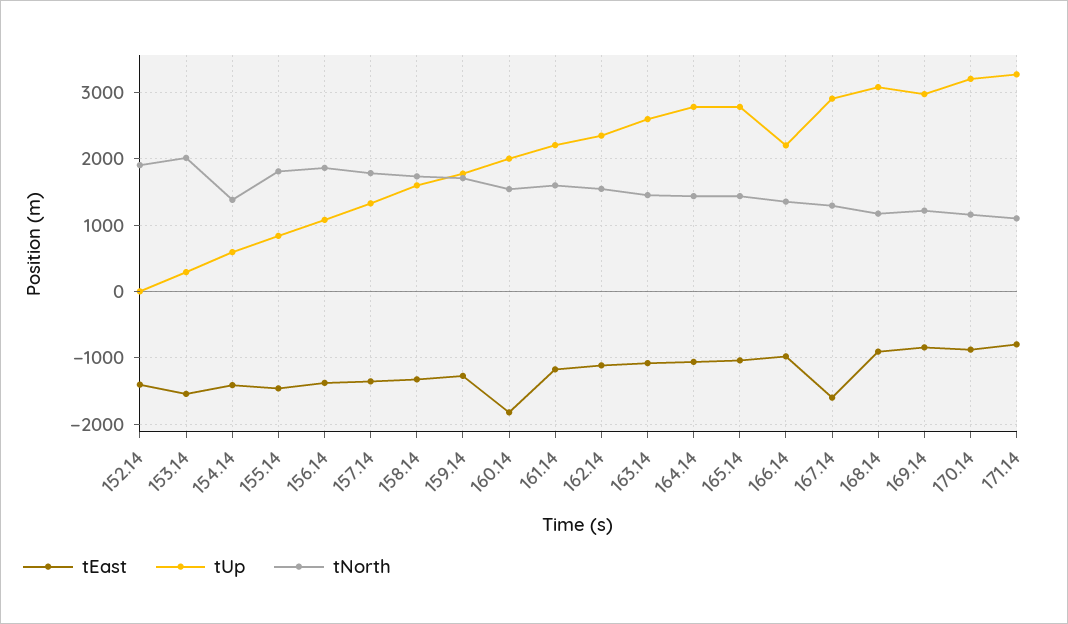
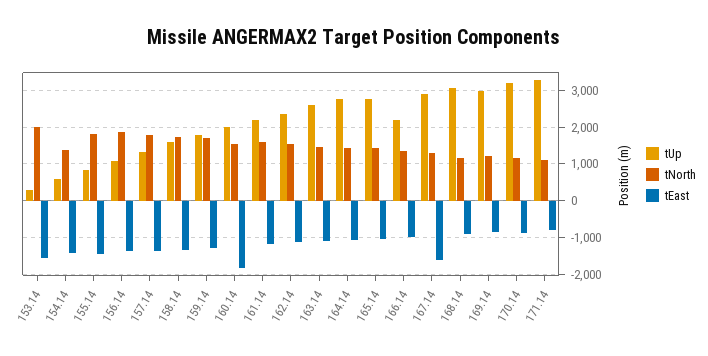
  {
    "tEast": {
-     "152.14": -1400,
      "153.14": -1500,
      "154.14": -1400,
      "155.14": -1500,
      "156.14": -1400,
      "157.14": -1400,
      "158.14": -1300,
      "159.14": -1300,
      "160.14": -1800,
      "161.14": -1200,
      "162.14": -1100,
      "163.14": -1100,
      "164.14": -1100,
      "165.14": -1000,
      "166.14": -1000,
      "167.14": -1600,
      "168.14": -900,
      "169.14": -800,
      "170.14": -900,
      "171.14": -800
    },
    "tUp": {
-     "152.14": 0,
      "153.14": 300,
      "154.14": 600,
      "155.14": 800,
      "156.14": 1100,
      "157.14": 1300,
      "158.14": 1600,
      "159.14": 1800,
      "160.14": 2000,
      "161.14": 2200,
      "162.14": 2300,
      "163.14": 2600,
      "164.14": 2800,
      "165.14": 2800,
      "166.14": 2200,
      "167.14": 2900,
      "168.14": 3100,
      "169.14": 3000,
      "170.14": 3200,
      "171.14": 3300
    },
    "tNorth": {
-     "152.14": 1900,
      "153.14": 2000,
      "154.14": 1400,
      "155.14": 1800,
      "156.14": 1900,
      "157.14": 1800,
      "158.14": 1700,
      "159.14": 1700,
      "160.14": 1500,
      "161.14": 1600,
      "162.14": 1500,
      "163.14": 1400,
      "164.14": 1400,
      "165.14": 1400,
      "166.14": 1400,
      "167.14": 1300,
      "168.14": 1200,
      "169.14": 1200,
      "170.14": 1200,
      "171.14": 1100
    }
  }

